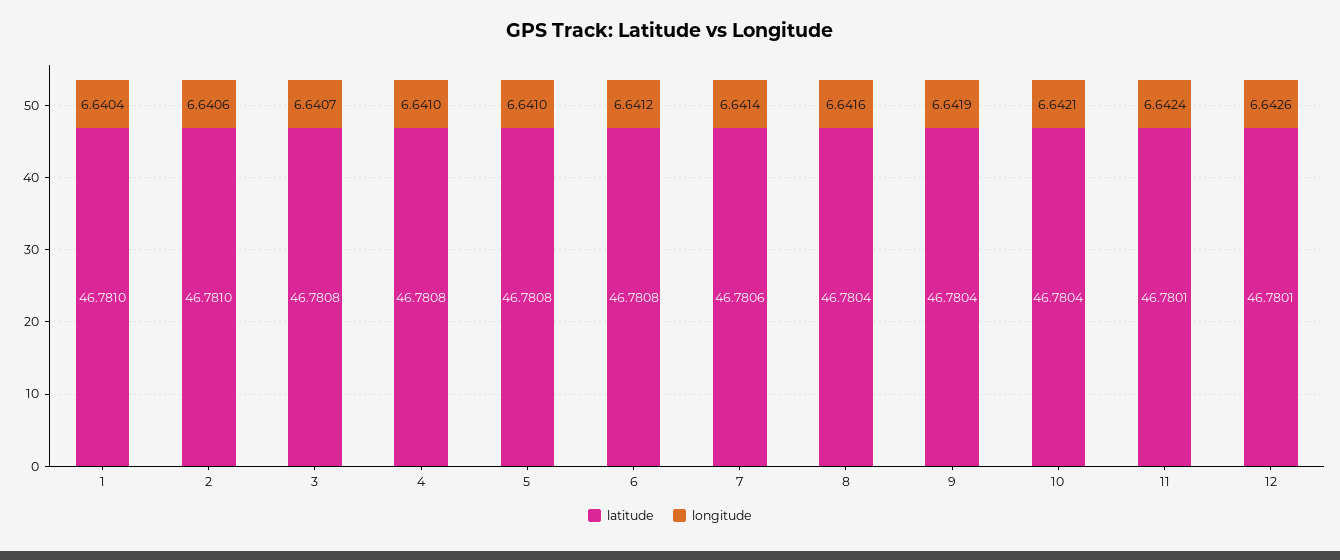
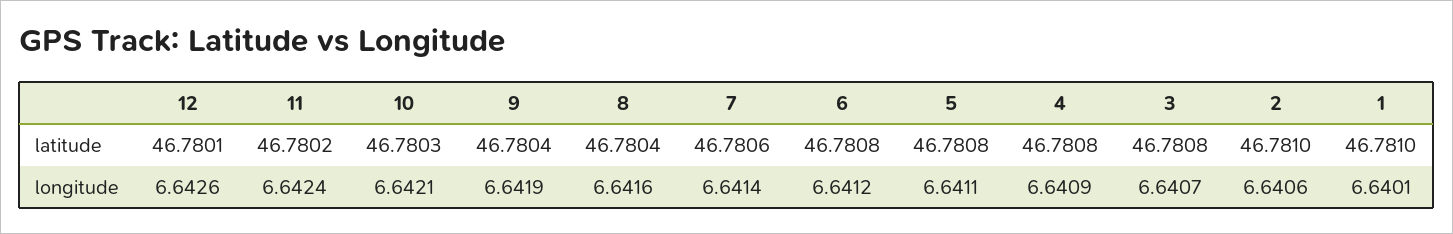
  {
    "latitude": {
      "1": 46.781,
      "2": 46.781,
      "3": 46.7808,
      "4": 46.7808,
      "5": 46.7808,
      "6": 46.7808,
      "7": 46.7806,
      "8": 46.7804,
      "9": 46.7804,
-     "10": 46.7804,
+     "10": 46.7803,
-     "11": 46.7801,
+     "11": 46.7802,
      "12": 46.7801
    },
    "longitude": {
-     "1": 6.6404,
+     "1": 6.6401,
      "2": 6.6406,
      "3": 6.6407,
-     "4": 6.641,
+     "4": 6.6409,
-     "5": 6.641,
+     "5": 6.6411,
      "6": 6.6412,
      "7": 6.6414,
      "8": 6.6416,
      "9": 6.6419,
      "10": 6.6421,
      "11": 6.6424,
      "12": 6.6426
    }
  }

